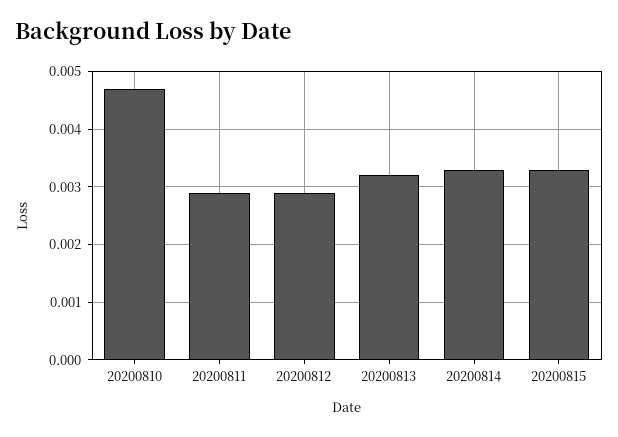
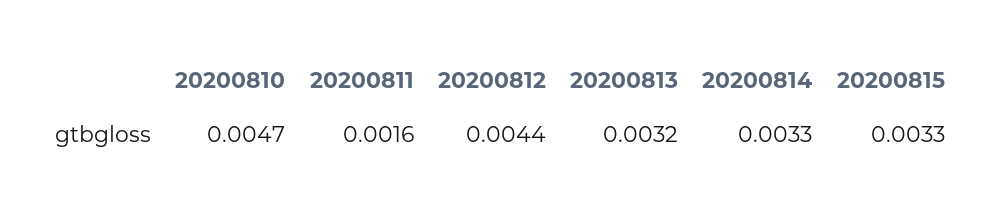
  {
    "20200810": 0.0047,
-   "20200811": 0.003,
+   "20200811": 0.0016,
-   "20200812": 0.003,
+   "20200812": 0.0044,
    "20200813": 0.0032,
    "20200814": 0.0033,
    "20200815": 0.0033
  }

